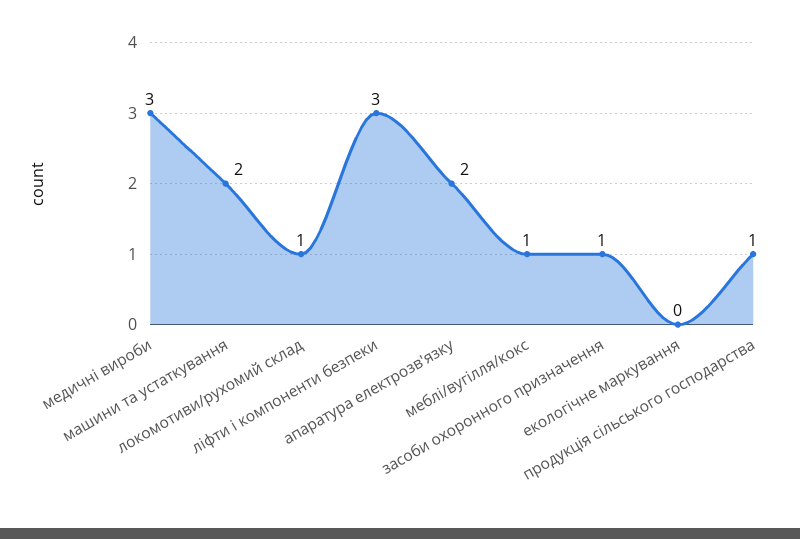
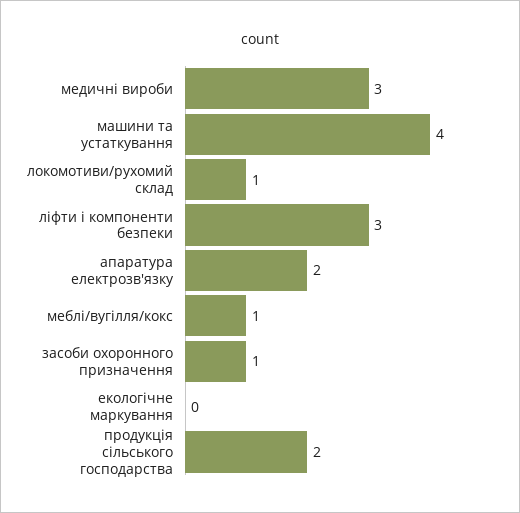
  {
    "медичні вироби": 3,
-   "машини та устаткування": 2,
+   "машини та устаткування": 4,
    "локомотиви/рухомий склад": 1,
    "ліфти і компоненти безпеки": 3,
    "апаратура електрозв'язку": 2,
    "меблі/вугілля/кокс": 1,
    "засоби охоронного призначення": 1,
    "екологічне маркування": 0,
-   "продукція сільського господарства": 1
+   "продукція сільського господарства": 2
  }

